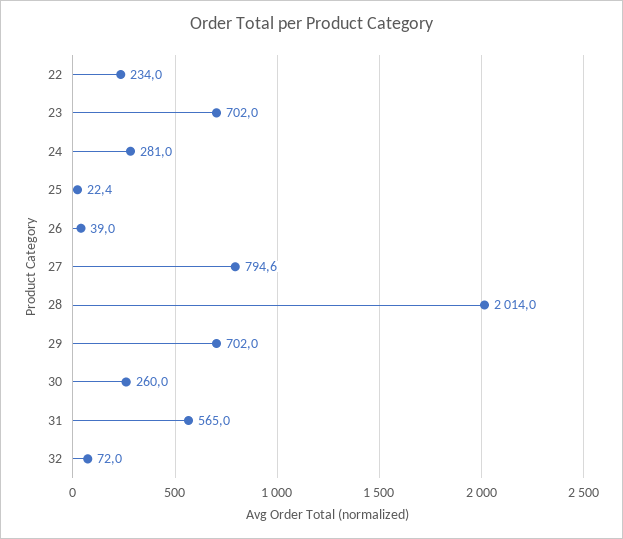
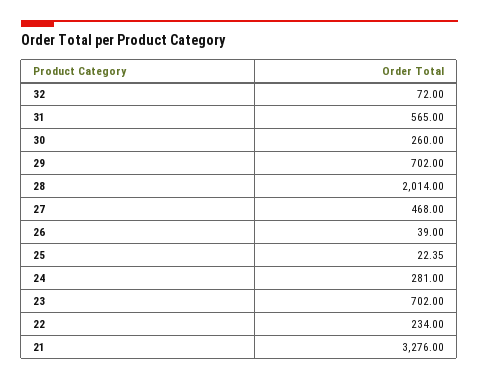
  {
    "22": 234,
    "23": 702,
    "24": 281,
    "25": 22.35,
    "26": 39,
-   "27": 794.6,
+   "27": 468,
    "28": 2014,
    "29": 702,
    "30": 260,
    "31": 565,
-   "32": 72
+   "32": 72,
+   "21": 3276
  }

